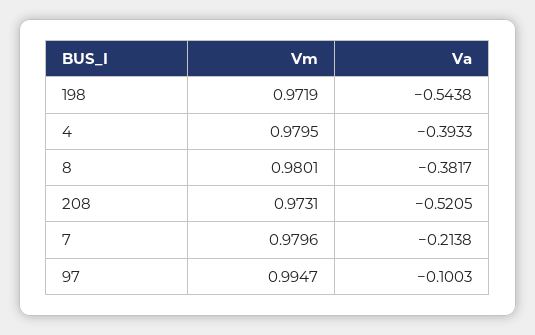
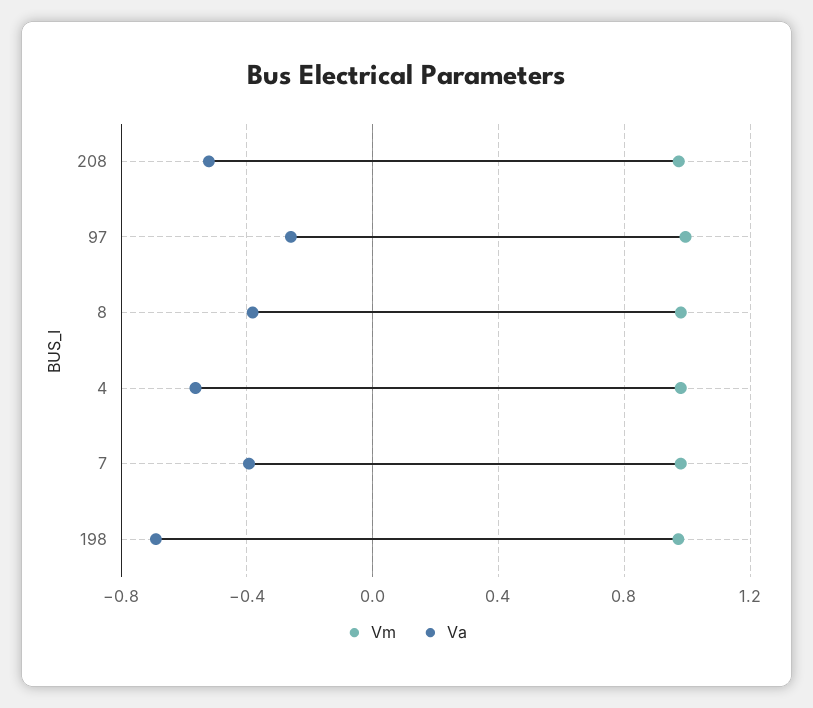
  {
    "Vm": {
      "198": 0.9719,
      "4": 0.9795,
      "8": 0.9801,
      "208": 0.9731,
      "7": 0.9796,
      "97": 0.9947
    },
    "Va": {
-     "198": -0.5438,
+     "198": -0.7,
-     "4": -0.3933,
+     "4": -0.55,
      "8": -0.3817,
      "208": -0.5205,
-     "7": -0.2138,
+     "7": -0.4,
-     "97": -0.1003
+     "97": -0.25
    }
  }

